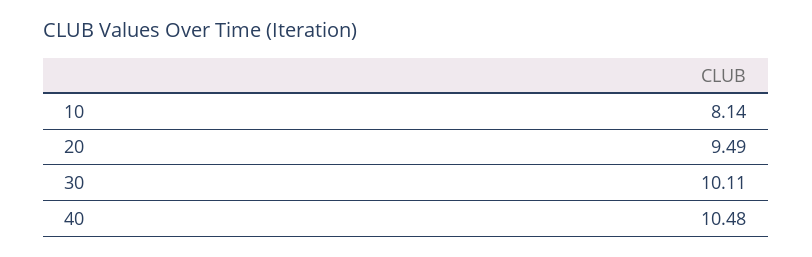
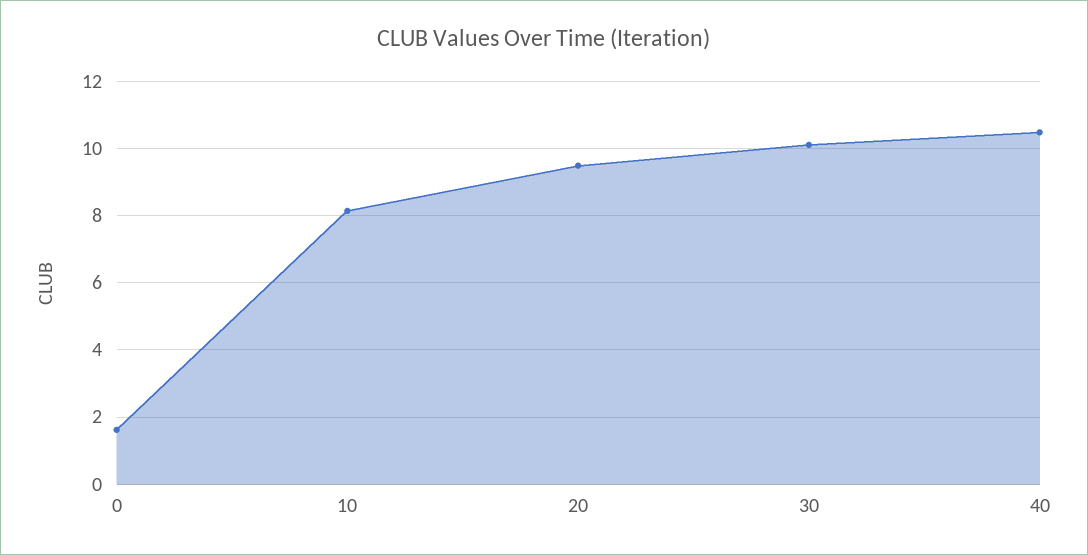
  {
    "10": 8.14,
    "20": 9.49,
    "30": 10.11,
-   "40": 10.48
+   "40": 10.48,
+   "0": 1.6
  }

